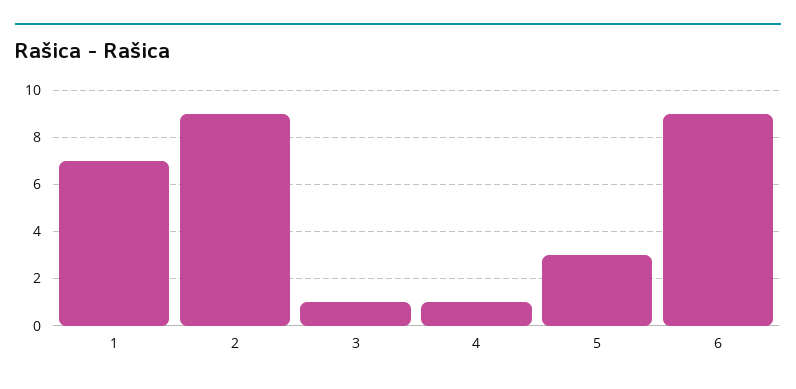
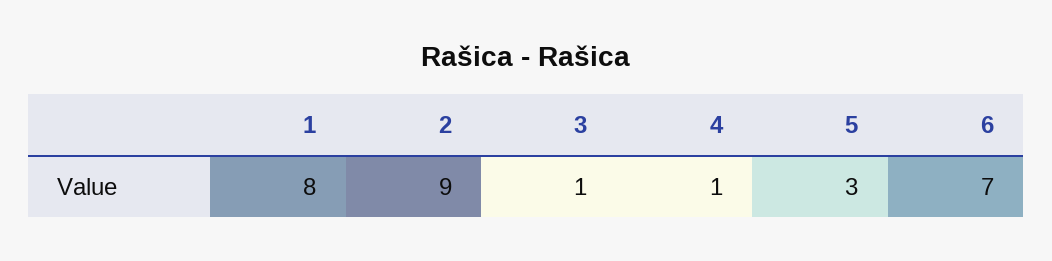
  {
-   "1": 7,
+   "1": 8,
    "2": 9,
    "3": 1,
    "4": 1,
    "5": 3,
-   "6": 9
+   "6": 7
  }

